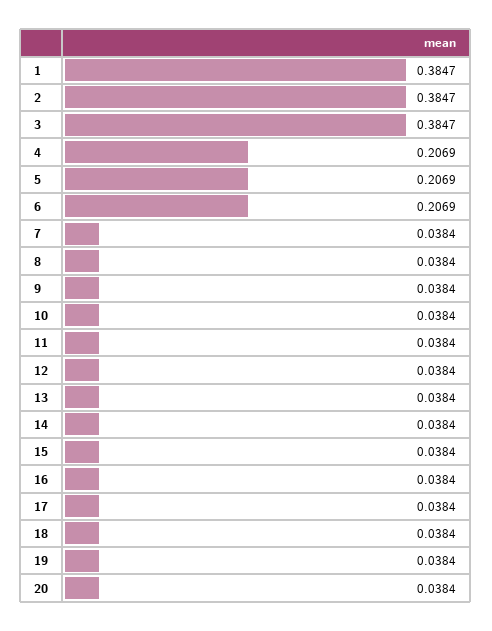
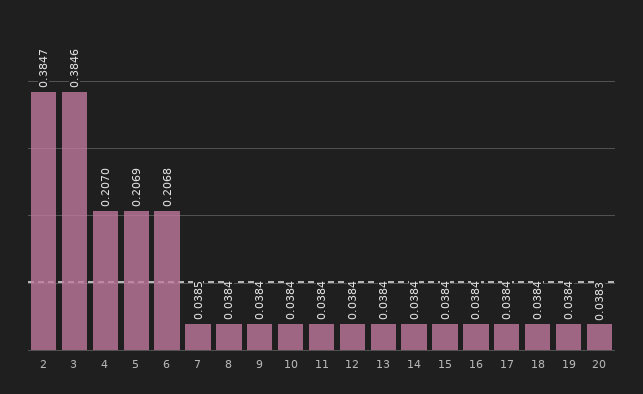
  {
-   "1": 0.3847,
    "2": 0.3847,
-   "3": 0.3847,
+   "3": 0.3846,
-   "4": 0.2069,
+   "4": 0.207,
    "5": 0.2069,
-   "6": 0.2069,
+   "6": 0.2068,
-   "7": 0.0384,
+   "7": 0.0385,
    "8": 0.0384,
    "9": 0.0384,
    "10": 0.0384,
    "11": 0.0384,
    "12": 0.0384,
    "13": 0.0384,
    "14": 0.0384,
    "15": 0.0384,
    "16": 0.0384,
    "17": 0.0384,
    "18": 0.0384,
    "19": 0.0384,
-   "20": 0.0384
+   "20": 0.0383
  }

